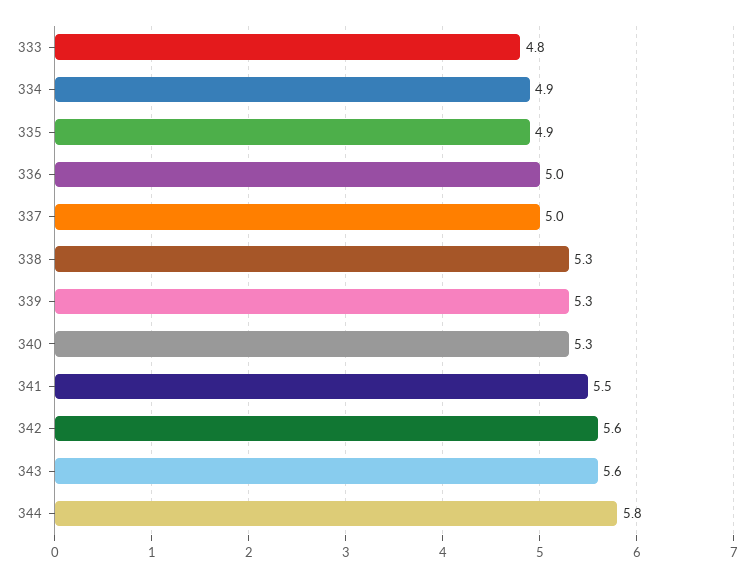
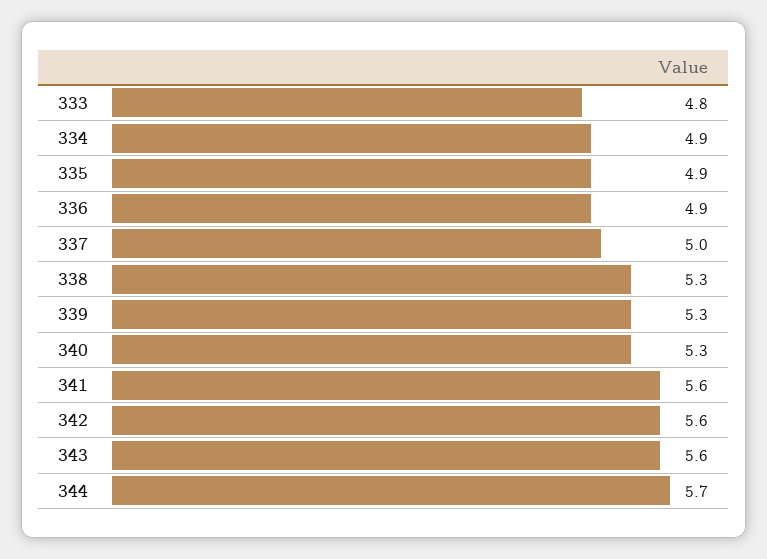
  {
    "333": 4.8,
    "334": 4.9,
    "335": 4.9,
-   "336": 5,
+   "336": 4.9,
    "337": 5,
    "338": 5.3,
    "339": 5.3,
    "340": 5.3,
-   "341": 5.5,
+   "341": 5.6,
    "342": 5.6,
    "343": 5.6,
-   "344": 5.8
+   "344": 5.7
  }

